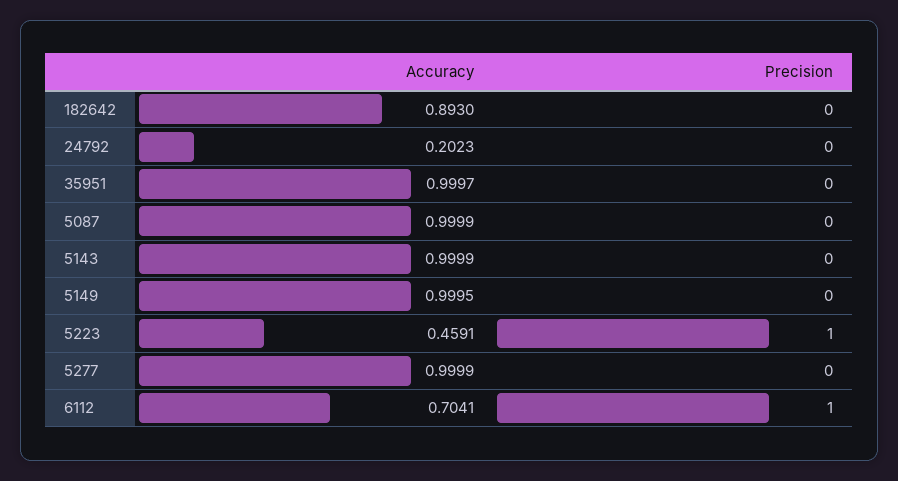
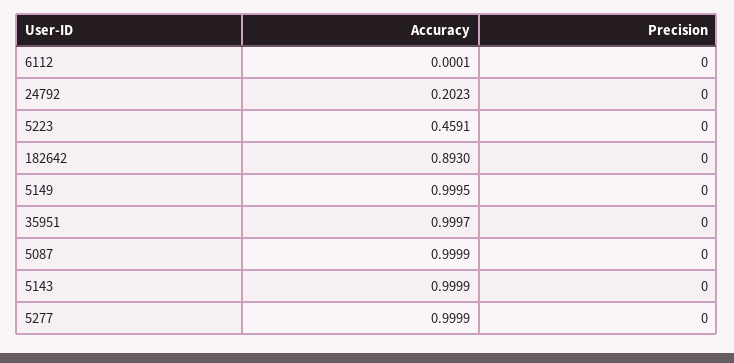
  {
    "Accuracy": {
      "182642": 0.893,
      "24792": 0.2023,
      "35951": 0.9997,
      "5087": 0.9999,
      "5143": 0.9999,
      "5149": 0.9995,
      "5223": 0.4591,
      "5277": 0.9999,
-     "6112": 0.7041
+     "6112": 0.0001
    },
    "Precision": {
      "182642": 0,
      "24792": 0,
      "35951": 0,
      "5087": 0,
      "5143": 0,
      "5149": 0,
-     "5223": 1,
+     "5223": 0,
      "5277": 0,
-     "6112": 1
+     "6112": 0
    }
  }

